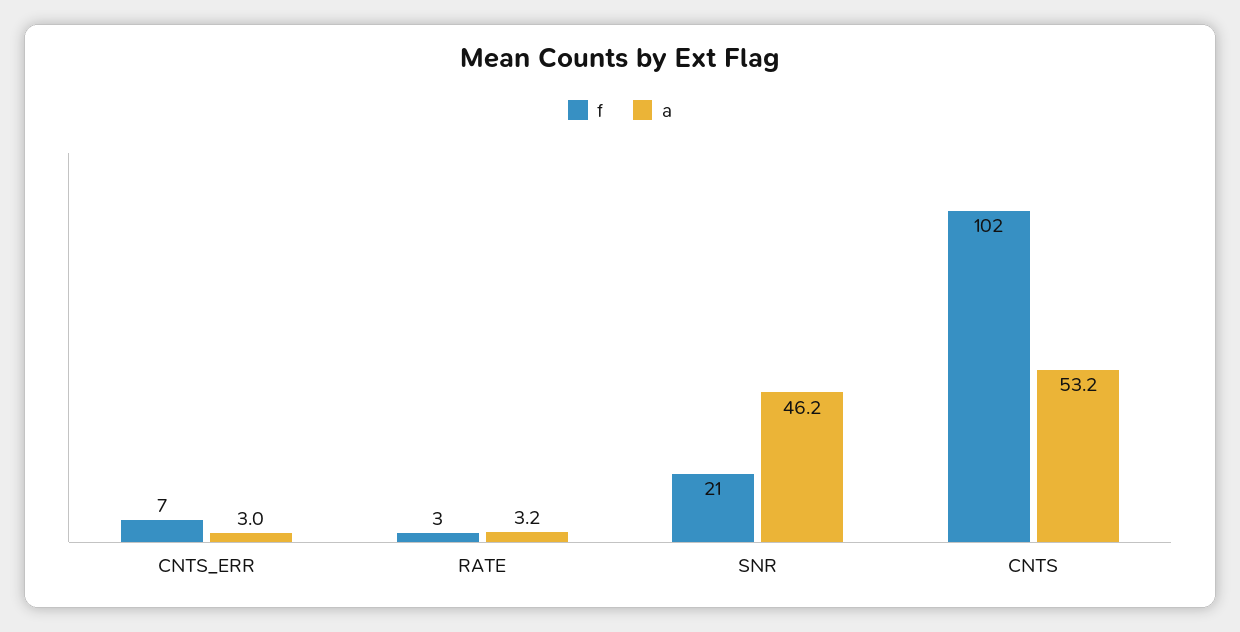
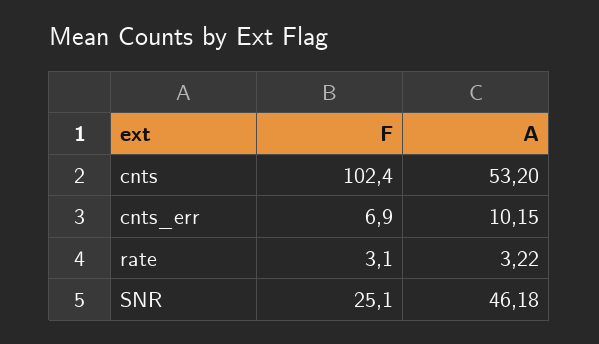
  {
    "f": {
      "CNTS_ERR": 6.9,
      "RATE": 3.1,
-     "SNR": 21,
+     "SNR": 25.1,
      "CNTS": 102.4
    },
    "a": {
-     "CNTS_ERR": 3,
+     "CNTS_ERR": 10.15,
      "RATE": 3.22,
      "SNR": 46.18,
      "CNTS": 53.2
    }
  }

